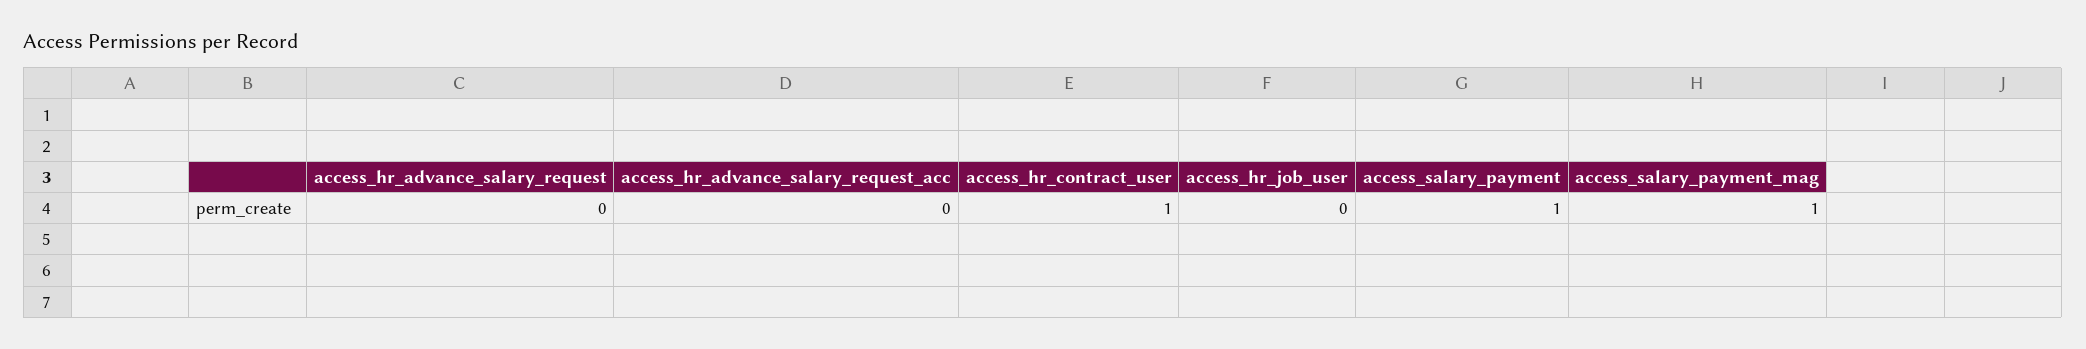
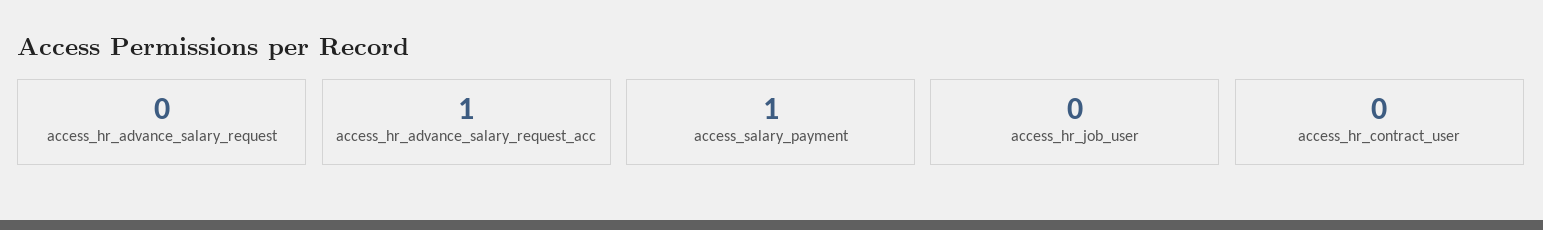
  {
    "access_hr_advance_salary_request": 0,
-   "access_hr_advance_salary_request_acc": 0,
+   "access_hr_advance_salary_request_acc": 1,
-   "access_hr_contract_user": 1,
+   "access_hr_contract_user": 0,
    "access_hr_job_user": 0,
-   "access_salary_payment": 1,
+   "access_salary_payment": 1
-   "access_salary_payment_mag": 1
  }

